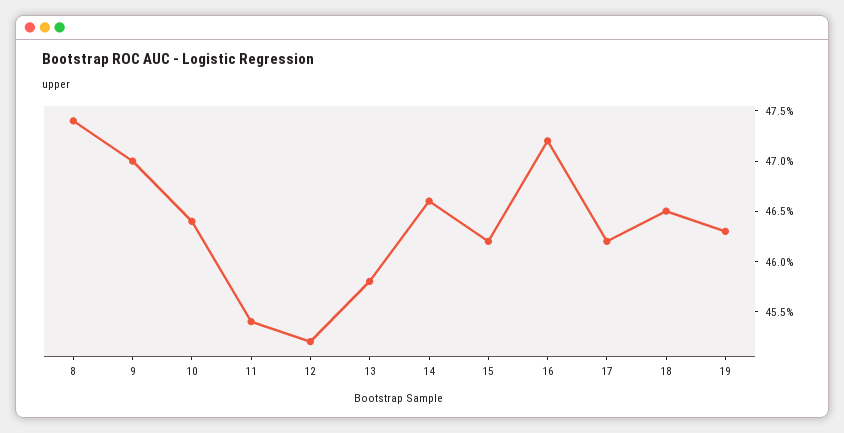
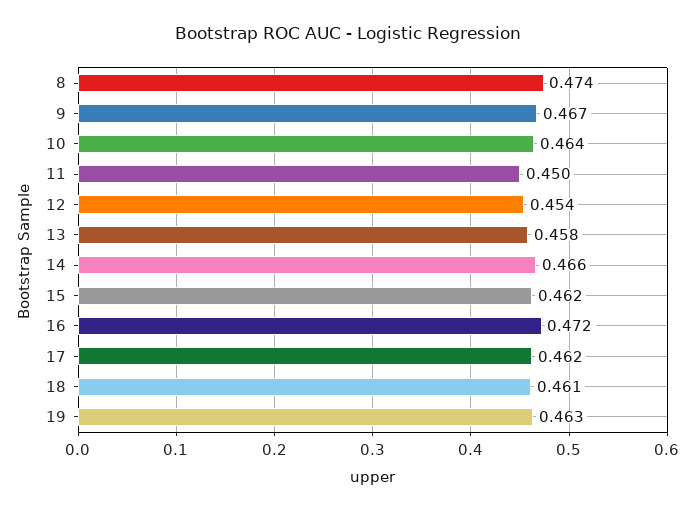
  {
    "8": 0.474,
-   "9": 0.47,
+   "9": 0.467,
    "10": 0.464,
-   "11": 0.454,
+   "11": 0.45,
-   "12": 0.452,
+   "12": 0.454,
    "13": 0.458,
    "14": 0.466,
    "15": 0.462,
    "16": 0.472,
    "17": 0.462,
-   "18": 0.465,
+   "18": 0.461,
    "19": 0.463
  }

